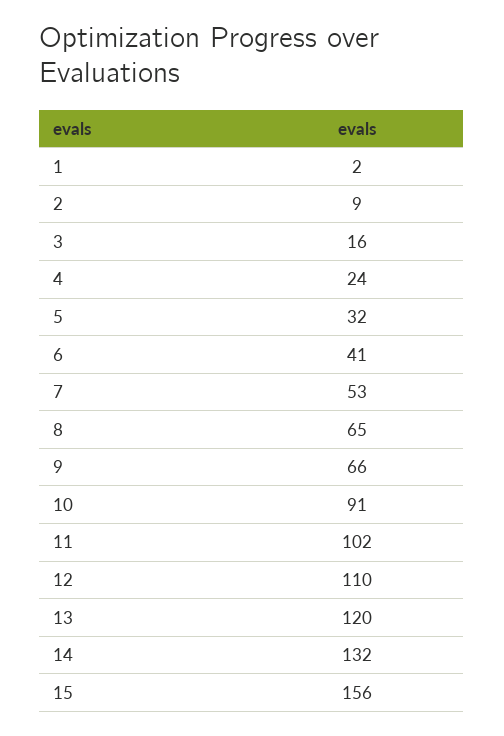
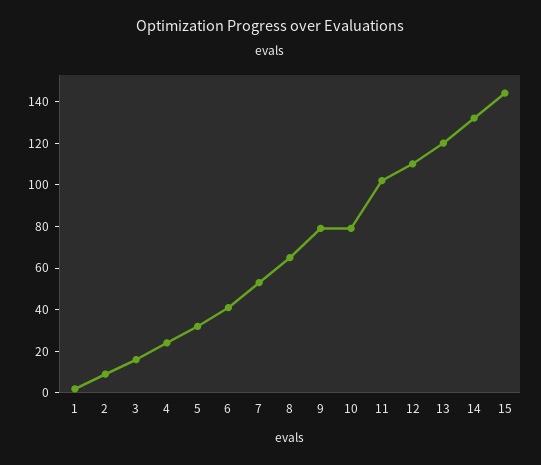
  {
    "1": 2,
    "2": 9,
    "3": 16,
    "4": 24,
    "5": 32,
    "6": 41,
    "7": 53,
    "8": 65,
-   "9": 66,
+   "9": 80,
-   "10": 91,
+   "10": 80,
    "11": 102,
    "12": 110,
    "13": 120,
    "14": 132,
-   "15": 156
+   "15": 145
  }

